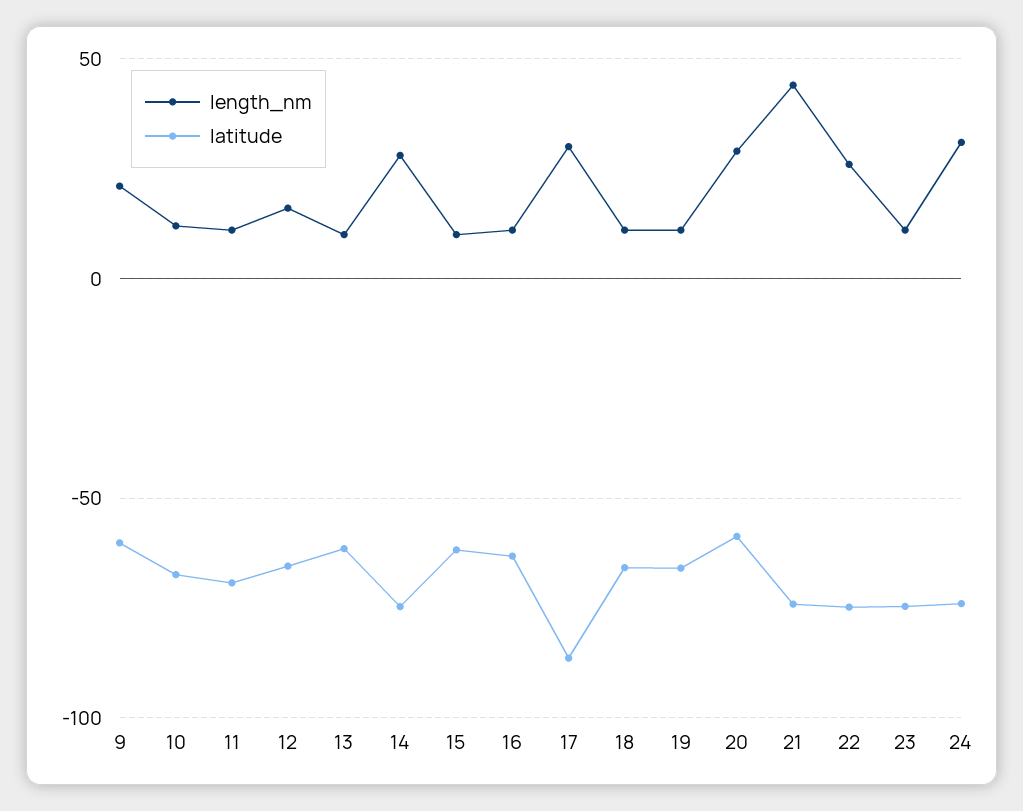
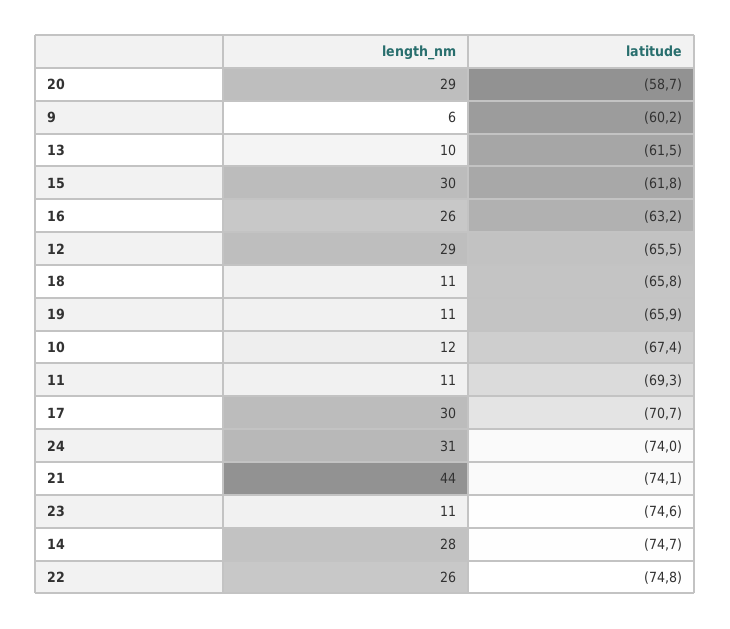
  {
    "length_nm": {
-     "9": 20,
+     "9": 6,
      "10": 12,
      "11": 11,
-     "12": 15,
+     "12": 29,
      "13": 10,
      "14": 28,
-     "15": 10,
+     "15": 30,
-     "16": 10,
+     "16": 26,
      "17": 30,
      "18": 11,
      "19": 11,
      "20": 29,
      "21": 44,
      "22": 26,
      "23": 11,
      "24": 31
    },
    "latitude": {
      "9": -60.2,
      "10": -67.4,
      "11": -69.3,
      "12": -65.5,
      "13": -61.5,
      "14": -74.7,
      "15": -61.8,
      "16": -63.2,
-     "17": -85,
+     "17": -70.7,
      "18": -65.8,
      "19": -65.9,
      "20": -58.7,
      "21": -74.1,
      "22": -74.8,
      "23": -74.6,
      "24": -74
    }
  }

